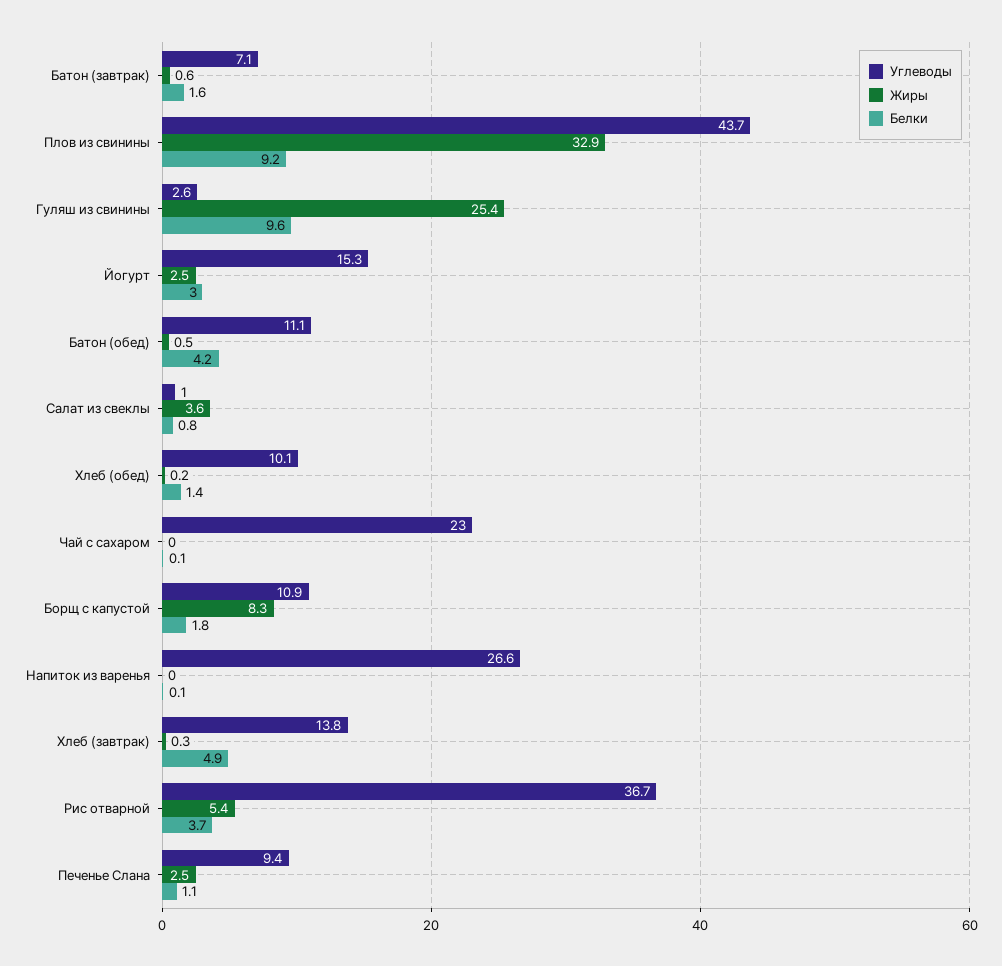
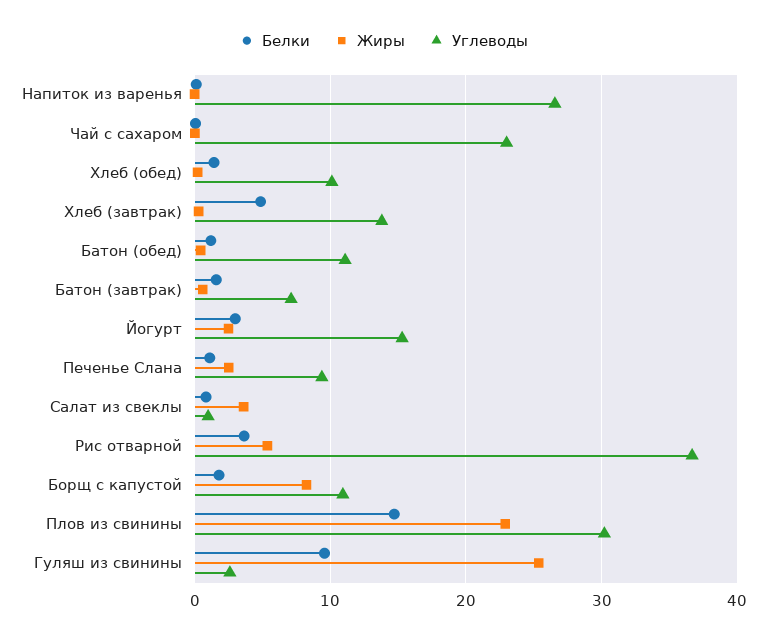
  {
    "Углеводы": {
      "Батон (завтрак)": 7.1,
-     "Плов из свинины": 43.7,
+     "Плов из свинины": 30,
      "Гуляш из свинины": 2.6,
      "Йогурт": 15.3,
      "Батон (обед)": 11.1,
      "Салат из свеклы": 1,
      "Хлеб (обед)": 10.1,
      "Чай с сахаром": 23,
      "Борщ с капустой": 10.9,
      "Напиток из варенья": 26.6,
      "Хлеб (завтрак)": 13.8,
      "Рис отварной": 36.7,
      "Печенье Слана": 9.4
    },
    "Жиры": {
      "Батон (завтрак)": 0.6,
-     "Плов из свинины": 32.9,
+     "Плов из свинины": 23,
      "Гуляш из свинины": 25.4,
      "Йогурт": 2.5,
      "Батон (обед)": 0.5,
      "Салат из свеклы": 3.6,
      "Хлеб (обед)": 0.2,
      "Чай с сахаром": 0,
      "Борщ с капустой": 8.3,
      "Напиток из варенья": 0,
      "Хлеб (завтрак)": 0.3,
      "Рис отварной": 5.4,
      "Печенье Слана": 2.5
    },
    "Белки": {
      "Батон (завтрак)": 1.6,
-     "Плов из свинины": 9.2,
+     "Плов из свинины": 15,
      "Гуляш из свинины": 9.6,
      "Йогурт": 3,
-     "Батон (обед)": 4.2,
+     "Батон (обед)": 1,
      "Салат из свеклы": 0.8,
      "Хлеб (обед)": 1.4,
      "Чай с сахаром": 0.1,
      "Борщ с капустой": 1.8,
      "Напиток из варенья": 0.1,
      "Хлеб (завтрак)": 4.9,
      "Рис отварной": 3.7,
      "Печенье Слана": 1.1
    }
  }

